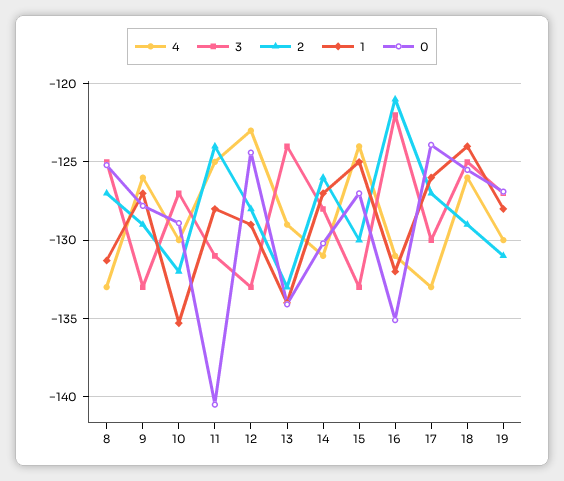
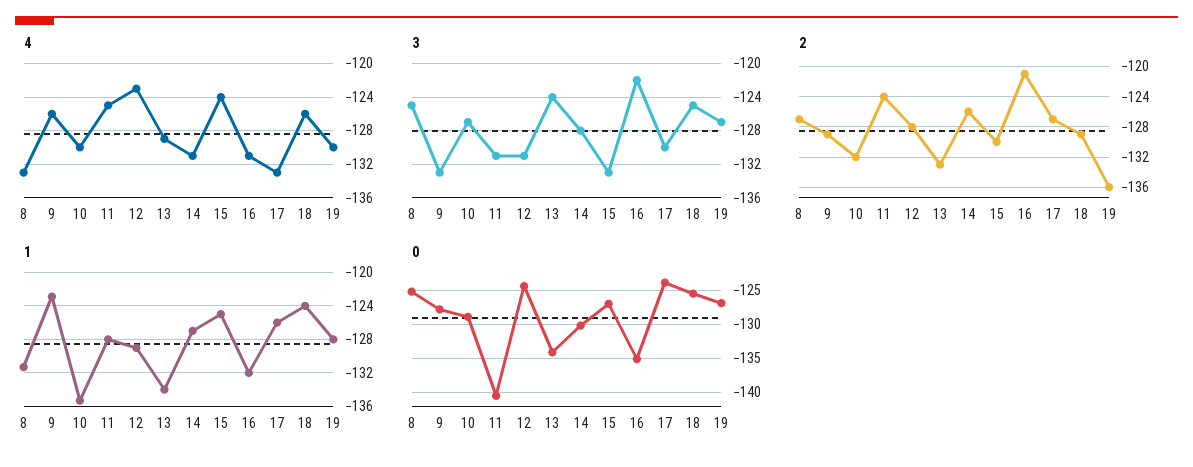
  {
    "4": {
      "8": -133,
      "9": -126,
      "10": -130,
      "11": -125,
      "12": -123,
      "13": -129,
      "14": -131,
      "15": -124,
      "16": -131,
      "17": -133,
      "18": -126,
      "19": -130
    },
    "3": {
      "8": -125,
      "9": -133,
      "10": -127,
      "11": -131,
-     "12": -133,
+     "12": -131,
      "13": -124,
      "14": -128,
      "15": -133,
      "16": -122,
      "17": -130,
      "18": -125,
      "19": -127
    },
    "2": {
      "8": -127,
      "9": -129,
      "10": -132,
      "11": -124,
      "12": -128,
      "13": -133,
      "14": -126,
      "15": -130,
      "16": -121,
      "17": -127,
      "18": -129,
-     "19": -131
+     "19": -136
    },
    "1": {
      "8": -131.5,
-     "9": -127,
+     "9": -123,
      "10": -135.5,
      "11": -128,
      "12": -129,
      "13": -134,
      "14": -127,
      "15": -125,
      "16": -132,
      "17": -126,
      "18": -124,
      "19": -128
    },
    "0": {
      "8": -125,
      "9": -128,
      "10": -129,
      "11": -140.5,
      "12": -124.5,
      "13": -134,
      "14": -130,
      "15": -127,
      "16": -135,
      "17": -124,
      "18": -125.5,
      "19": -127
    }
  }

